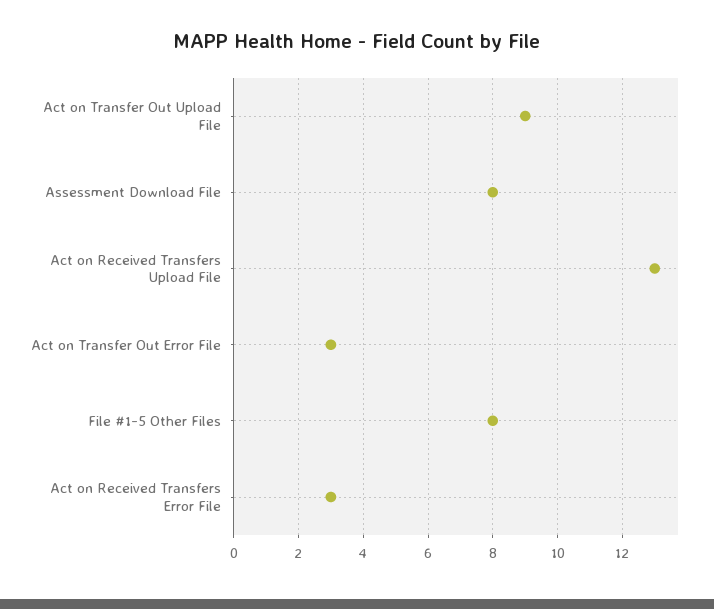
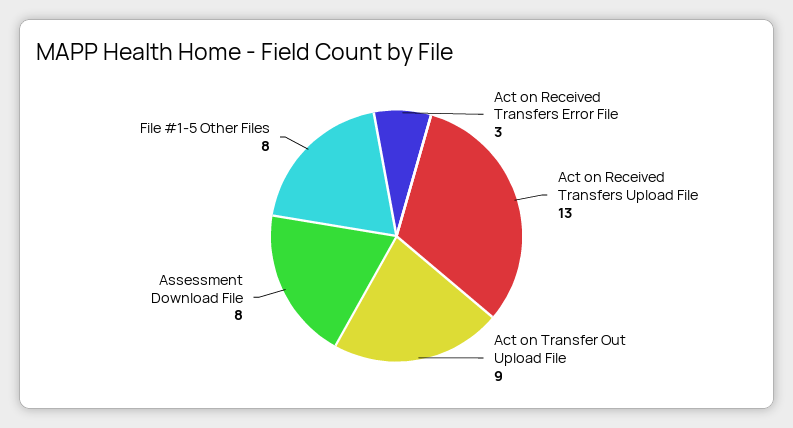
  {
    "Act on Transfer Out Upload File": 9,
    "Assessment Download File": 8,
    "Act on Received Transfers Upload File": 13,
-   "Act on Transfer Out Error File": 3,
    "File #1-5 Other Files": 8,
    "Act on Received Transfers Error File": 3
  }

